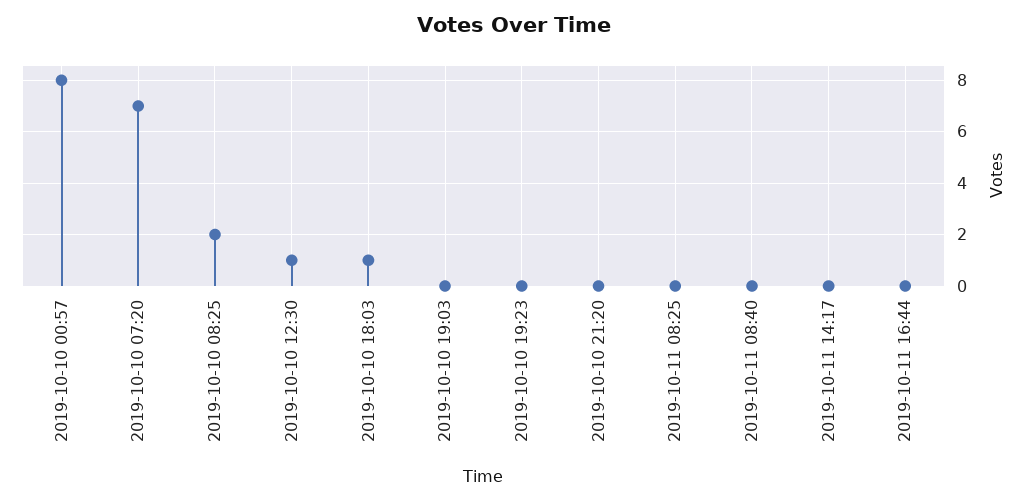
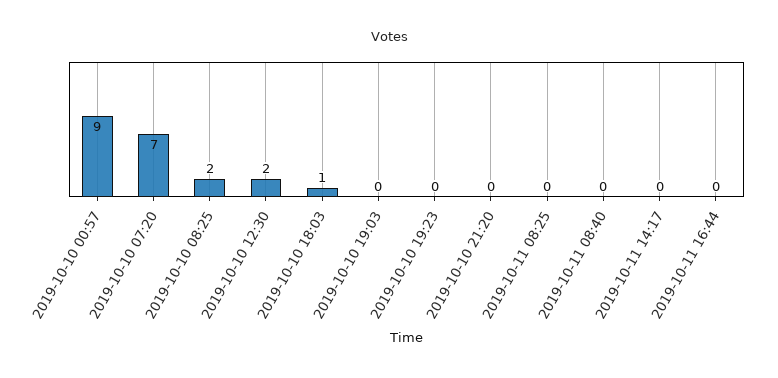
  {
-   "2019-10-10 00:57": 8,
+   "2019-10-10 00:57": 9,
    "2019-10-10 07:20": 7,
    "2019-10-10 08:25": 2,
-   "2019-10-10 12:30": 1,
+   "2019-10-10 12:30": 2,
    "2019-10-10 18:03": 1,
    "2019-10-10 19:03": 0,
    "2019-10-10 19:23": 0,
    "2019-10-10 21:20": 0,
    "2019-10-11 08:25": 0,
    "2019-10-11 08:40": 0,
    "2019-10-11 14:17": 0,
    "2019-10-11 16:44": 0
  }

